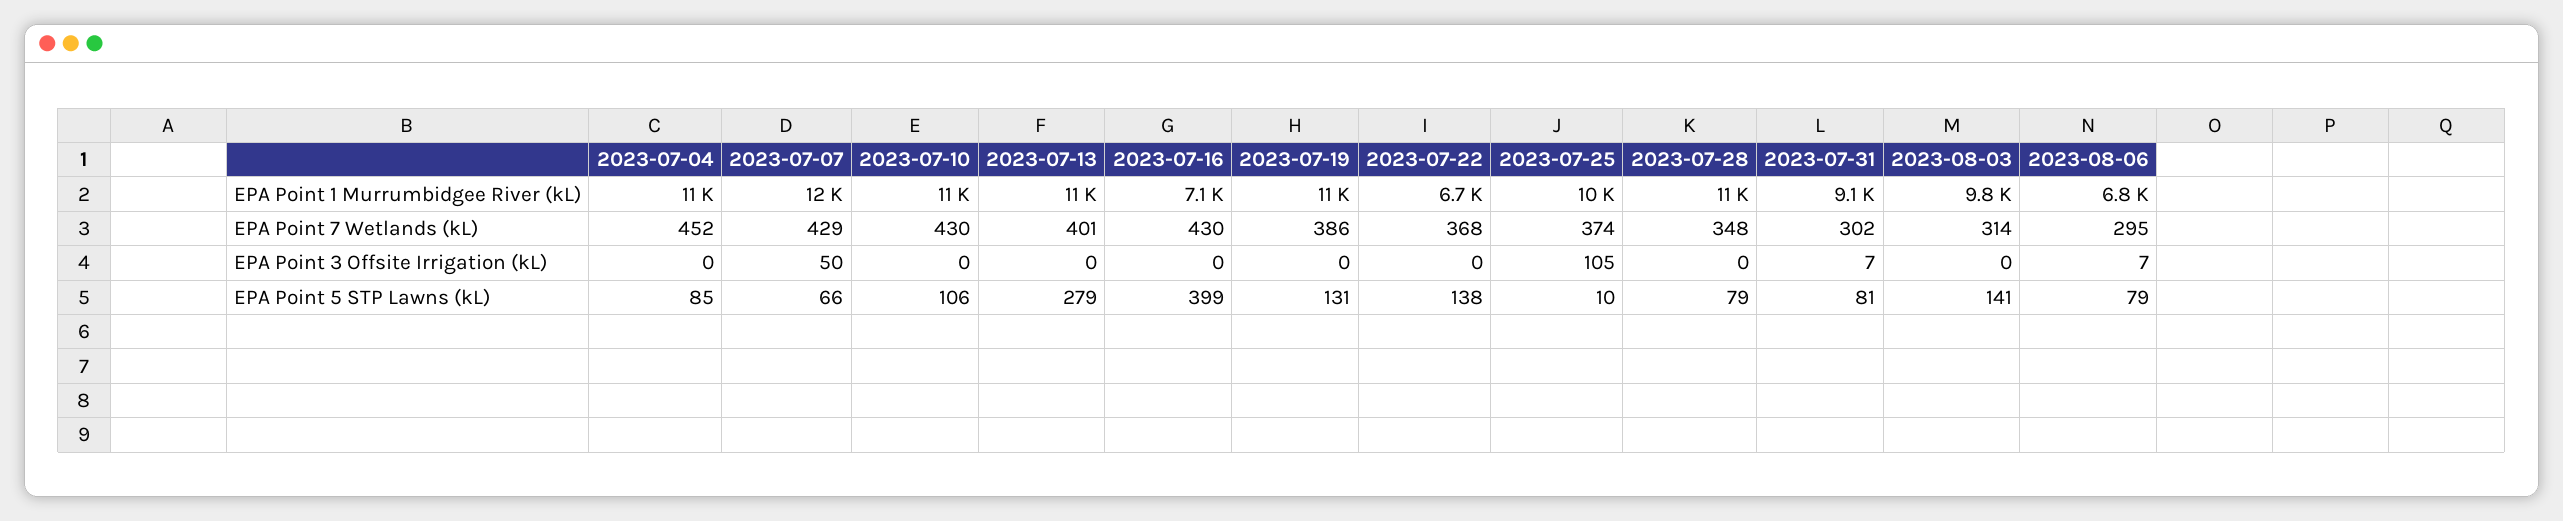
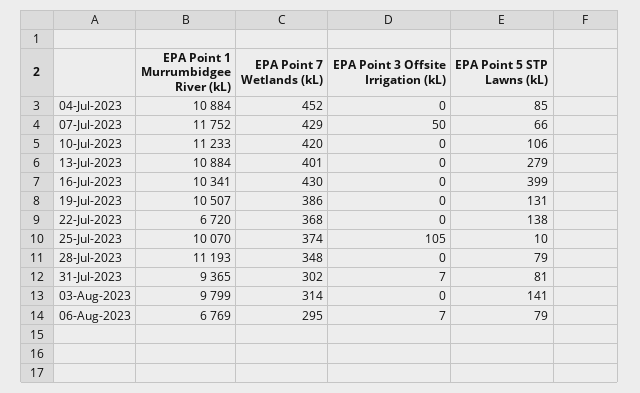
  {
    "2023-07-04": {
      "EPA Point 1 Murrumbidgee River (kL)": 10884,
      "EPA Point 7 Wetlands (kL)": 452,
      "EPA Point 3 Offsite Irrigation (kL)": 0,
      "EPA Point 5 STP Lawns (kL)": 85
    },
    "2023-07-07": {
      "EPA Point 1 Murrumbidgee River (kL)": 11752,
      "EPA Point 7 Wetlands (kL)": 429,
      "EPA Point 3 Offsite Irrigation (kL)": 50,
      "EPA Point 5 STP Lawns (kL)": 66
    },
    "2023-07-10": {
      "EPA Point 1 Murrumbidgee River (kL)": 11233,
-     "EPA Point 7 Wetlands (kL)": 430,
+     "EPA Point 7 Wetlands (kL)": 420,
      "EPA Point 3 Offsite Irrigation (kL)": 0,
      "EPA Point 5 STP Lawns (kL)": 106
    },
    "2023-07-13": {
      "EPA Point 1 Murrumbidgee River (kL)": 10884,
      "EPA Point 7 Wetlands (kL)": 401,
      "EPA Point 3 Offsite Irrigation (kL)": 0,
      "EPA Point 5 STP Lawns (kL)": 279
    },
    "2023-07-16": {
-     "EPA Point 1 Murrumbidgee River (kL)": 7100,
+     "EPA Point 1 Murrumbidgee River (kL)": 10341,
      "EPA Point 7 Wetlands (kL)": 430,
      "EPA Point 3 Offsite Irrigation (kL)": 0,
      "EPA Point 5 STP Lawns (kL)": 399
    },
    "2023-07-19": {
      "EPA Point 1 Murrumbidgee River (kL)": 10507,
      "EPA Point 7 Wetlands (kL)": 386,
      "EPA Point 3 Offsite Irrigation (kL)": 0,
      "EPA Point 5 STP Lawns (kL)": 131
    },
    "2023-07-22": {
      "EPA Point 1 Murrumbidgee River (kL)": 6720,
      "EPA Point 7 Wetlands (kL)": 368,
      "EPA Point 3 Offsite Irrigation (kL)": 0,
      "EPA Point 5 STP Lawns (kL)": 138
    },
    "2023-07-25": {
      "EPA Point 1 Murrumbidgee River (kL)": 10070,
      "EPA Point 7 Wetlands (kL)": 374,
      "EPA Point 3 Offsite Irrigation (kL)": 105,
      "EPA Point 5 STP Lawns (kL)": 10
    },
    "2023-07-28": {
      "EPA Point 1 Murrumbidgee River (kL)": 11193,
      "EPA Point 7 Wetlands (kL)": 348,
      "EPA Point 3 Offsite Irrigation (kL)": 0,
      "EPA Point 5 STP Lawns (kL)": 79
    },
    "2023-07-31": {
-     "EPA Point 1 Murrumbidgee River (kL)": 9100,
+     "EPA Point 1 Murrumbidgee River (kL)": 9365,
      "EPA Point 7 Wetlands (kL)": 302,
      "EPA Point 3 Offsite Irrigation (kL)": 7,
      "EPA Point 5 STP Lawns (kL)": 81
    },
    "2023-08-03": {
      "EPA Point 1 Murrumbidgee River (kL)": 9799,
      "EPA Point 7 Wetlands (kL)": 314,
      "EPA Point 3 Offsite Irrigation (kL)": 0,
      "EPA Point 5 STP Lawns (kL)": 141
    },
    "2023-08-06": {
      "EPA Point 1 Murrumbidgee River (kL)": 6769,
      "EPA Point 7 Wetlands (kL)": 295,
      "EPA Point 3 Offsite Irrigation (kL)": 7,
      "EPA Point 5 STP Lawns (kL)": 79
    }
  }

